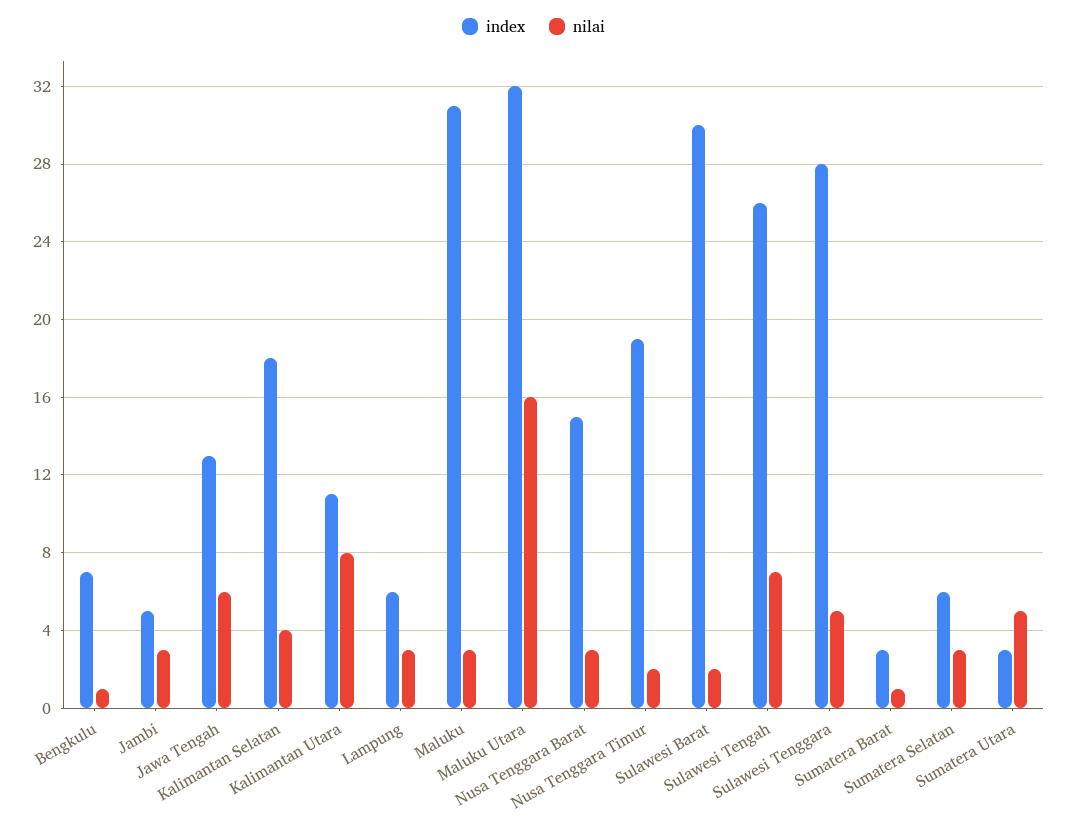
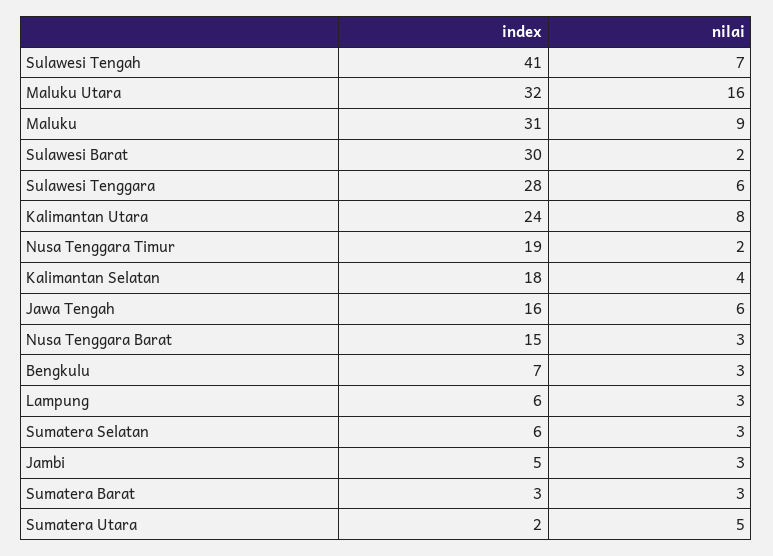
  {
    "index": {
      "Bengkulu": 7,
      "Jambi": 5,
-     "Jawa Tengah": 13,
+     "Jawa Tengah": 16,
      "Kalimantan Selatan": 18,
-     "Kalimantan Utara": 11,
+     "Kalimantan Utara": 24,
      "Lampung": 6,
      "Maluku": 31,
      "Maluku Utara": 32,
      "Nusa Tenggara Barat": 15,
      "Nusa Tenggara Timur": 19,
      "Sulawesi Barat": 30,
-     "Sulawesi Tengah": 26,
+     "Sulawesi Tengah": 41,
      "Sulawesi Tenggara": 28,
      "Sumatera Barat": 3,
      "Sumatera Selatan": 6,
-     "Sumatera Utara": 3
+     "Sumatera Utara": 2
    },
    "nilai": {
-     "Bengkulu": 1,
+     "Bengkulu": 3,
      "Jambi": 3,
      "Jawa Tengah": 6,
      "Kalimantan Selatan": 4,
      "Kalimantan Utara": 8,
      "Lampung": 3,
-     "Maluku": 3,
+     "Maluku": 9,
      "Maluku Utara": 16,
      "Nusa Tenggara Barat": 3,
      "Nusa Tenggara Timur": 2,
      "Sulawesi Barat": 2,
      "Sulawesi Tengah": 7,
-     "Sulawesi Tenggara": 5,
+     "Sulawesi Tenggara": 6,
-     "Sumatera Barat": 1,
+     "Sumatera Barat": 3,
      "Sumatera Selatan": 3,
      "Sumatera Utara": 5
    }
  }

